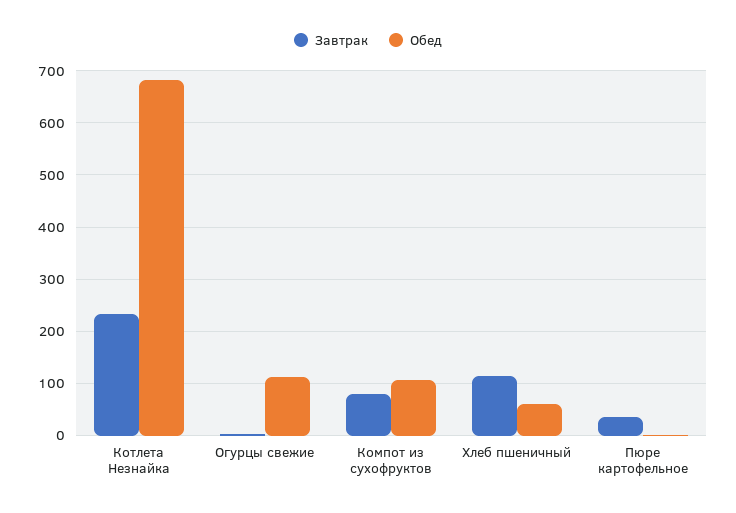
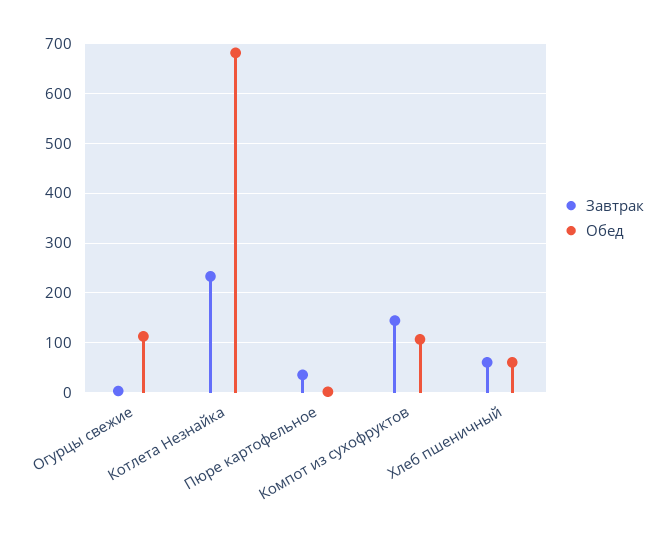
  {
    "Завтрак": {
      "Котлета Незнайка": 240,
      "Огурцы свежие": 0,
-     "Компот из сухофруктов": 80,
+     "Компот из сухофруктов": 140,
-     "Хлеб пшеничный": 120,
+     "Хлеб пшеничный": 60,
      "Пюре картофельное": 40
    },
    "Обед": {
      "Котлета Незнайка": 680,
      "Огурцы свежие": 120,
      "Компот из сухофруктов": 100,
      "Хлеб пшеничный": 60,
      "Пюре картофельное": 0
    }
  }

